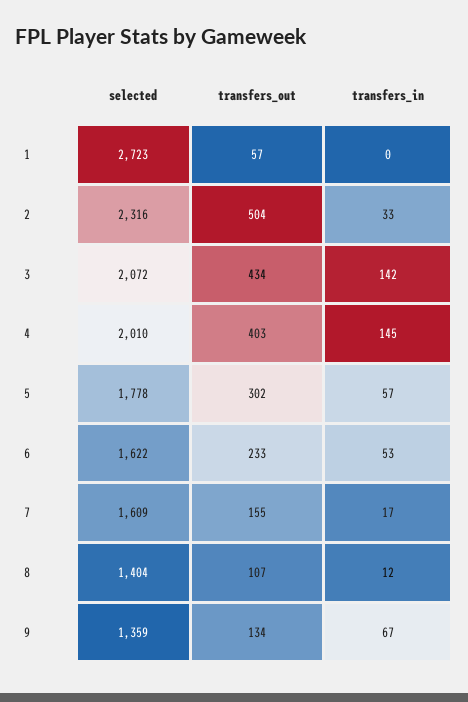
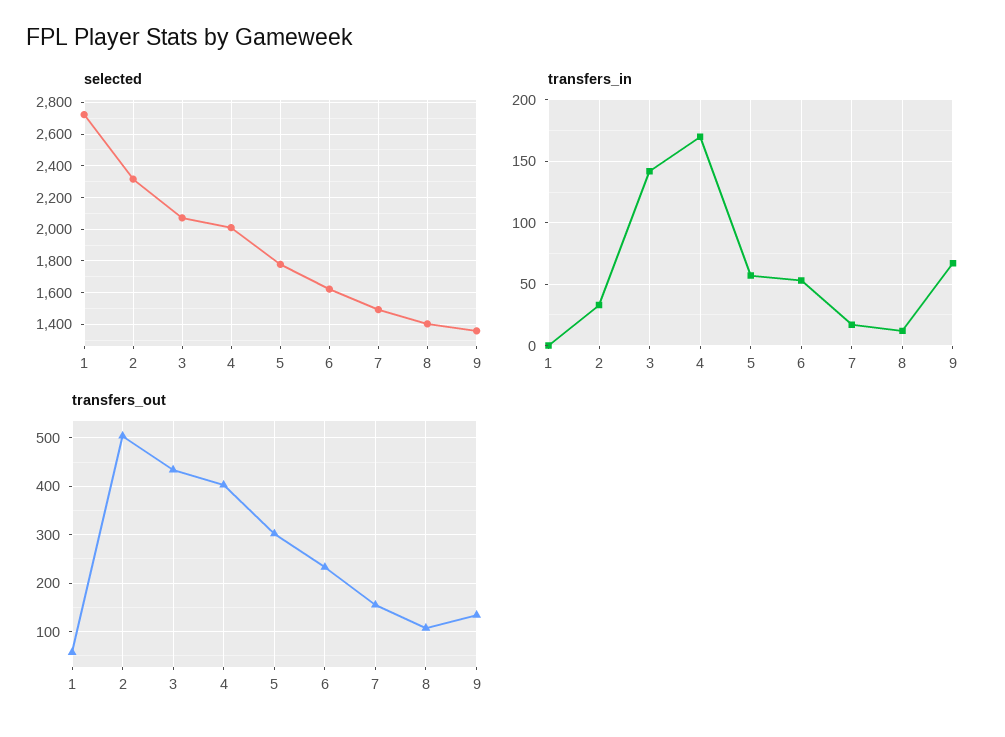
  {
    "selected": {
      "1": 2723,
      "2": 2316,
      "3": 2072,
      "4": 2010,
      "5": 1778,
      "6": 1622,
-     "7": 1609,
+     "7": 1500,
      "8": 1404,
      "9": 1359
    },
    "transfers_out": {
      "1": 57,
      "2": 504,
      "3": 434,
      "4": 403,
      "5": 302,
      "6": 233,
      "7": 155,
      "8": 107,
      "9": 134
    },
    "transfers_in": {
      "1": 0,
      "2": 33,
      "3": 142,
-     "4": 145,
+     "4": 170,
      "5": 57,
      "6": 53,
      "7": 17,
      "8": 12,
      "9": 67
    }
  }

